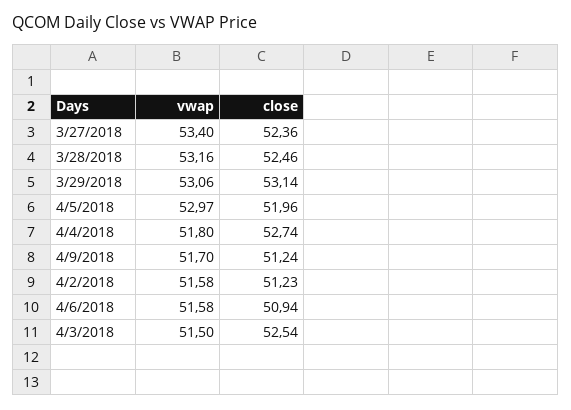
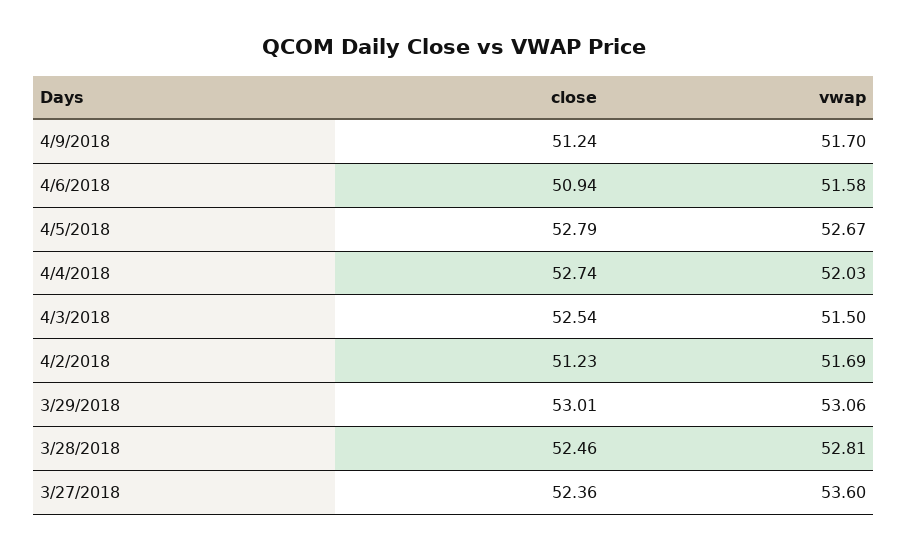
  {
    "vwap": {
-     "3/27/2018": 53.4,
+     "3/27/2018": 53.6,
-     "3/28/2018": 53.16,
+     "3/28/2018": 52.81,
      "3/29/2018": 53.06,
-     "4/5/2018": 52.97,
+     "4/5/2018": 52.67,
-     "4/4/2018": 51.8,
+     "4/4/2018": 52.03,
      "4/9/2018": 51.7,
-     "4/2/2018": 51.58,
+     "4/2/2018": 51.69,
      "4/6/2018": 51.58,
      "4/3/2018": 51.5
    },
    "close": {
      "3/27/2018": 52.36,
      "3/28/2018": 52.46,
-     "3/29/2018": 53.14,
+     "3/29/2018": 53.01,
-     "4/5/2018": 51.96,
+     "4/5/2018": 52.79,
      "4/4/2018": 52.74,
      "4/9/2018": 51.24,
      "4/2/2018": 51.23,
      "4/6/2018": 50.94,
      "4/3/2018": 52.54
    }
  }

